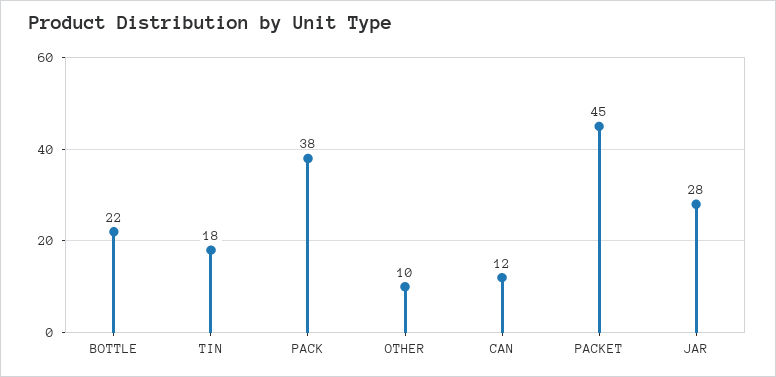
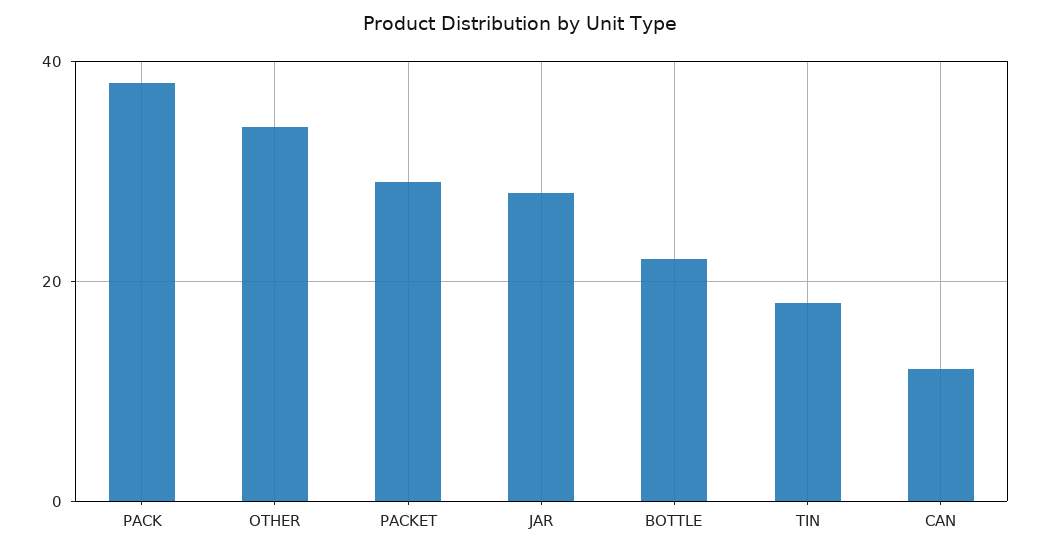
  {
    "BOTTLE": 22,
    "TIN": 18,
    "PACK": 38,
-   "OTHER": 10,
+   "OTHER": 35,
    "CAN": 12,
-   "PACKET": 45,
+   "PACKET": 30,
    "JAR": 28
  }

